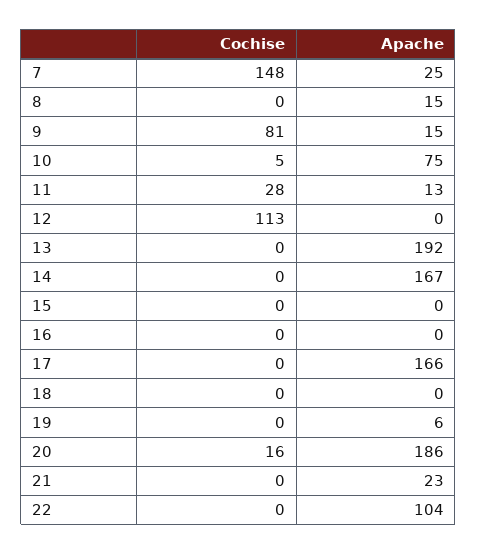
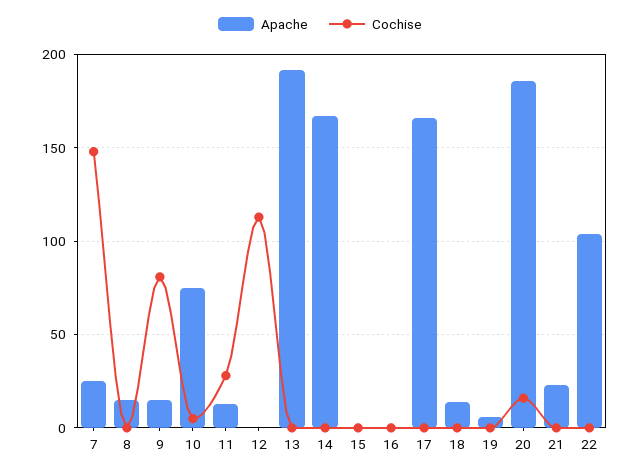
  {
    "Cochise": {
      "7": 148,
      "8": 0,
      "9": 81,
      "10": 5,
      "11": 28,
      "12": 113,
      "13": 0,
      "14": 0,
      "15": 0,
      "16": 0,
      "17": 0,
      "18": 0,
      "19": 0,
      "20": 16,
      "21": 0,
      "22": 0
    },
    "Apache": {
      "7": 25,
      "8": 15,
      "9": 15,
      "10": 75,
      "11": 13,
      "12": 0,
      "13": 192,
      "14": 167,
      "15": 0,
      "16": 0,
      "17": 166,
-     "18": 0,
+     "18": 15,
      "19": 6,
      "20": 186,
      "21": 23,
      "22": 104
    }
  }

